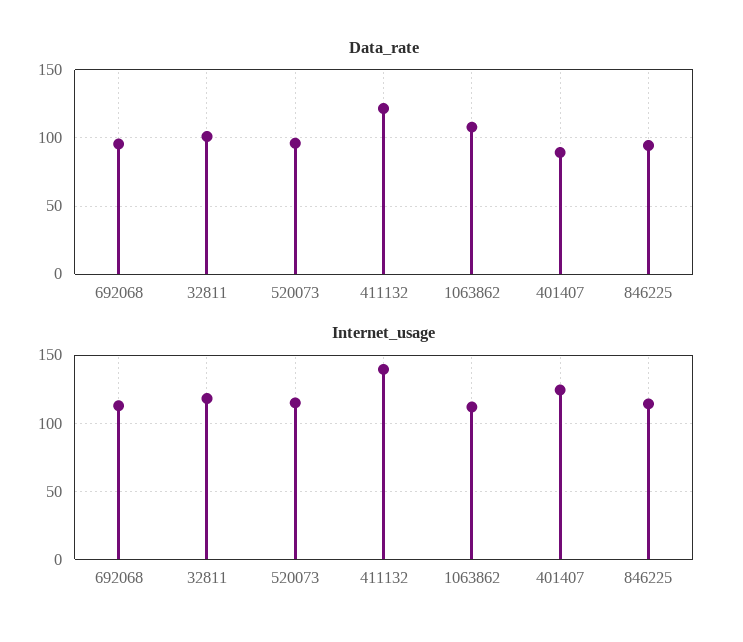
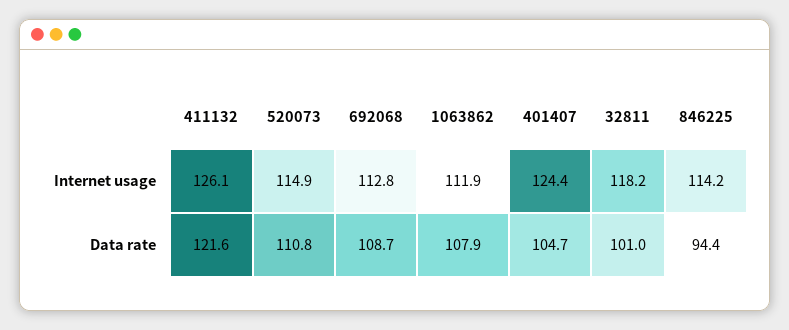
  {
    "Data_rate": {
-     "692068": 95,
+     "692068": 108.7,
      "32811": 101,
-     "520073": 95,
+     "520073": 110.8,
      "411132": 121.6,
      "1063862": 107.9,
-     "401407": 90,
+     "401407": 104.7,
      "846225": 94.4
    },
    "Internet_usage": {
      "692068": 112.8,
      "32811": 118.2,
      "520073": 114.9,
-     "411132": 140,
+     "411132": 126.1,
      "1063862": 111.9,
      "401407": 124.4,
      "846225": 114.2
    }
  }

